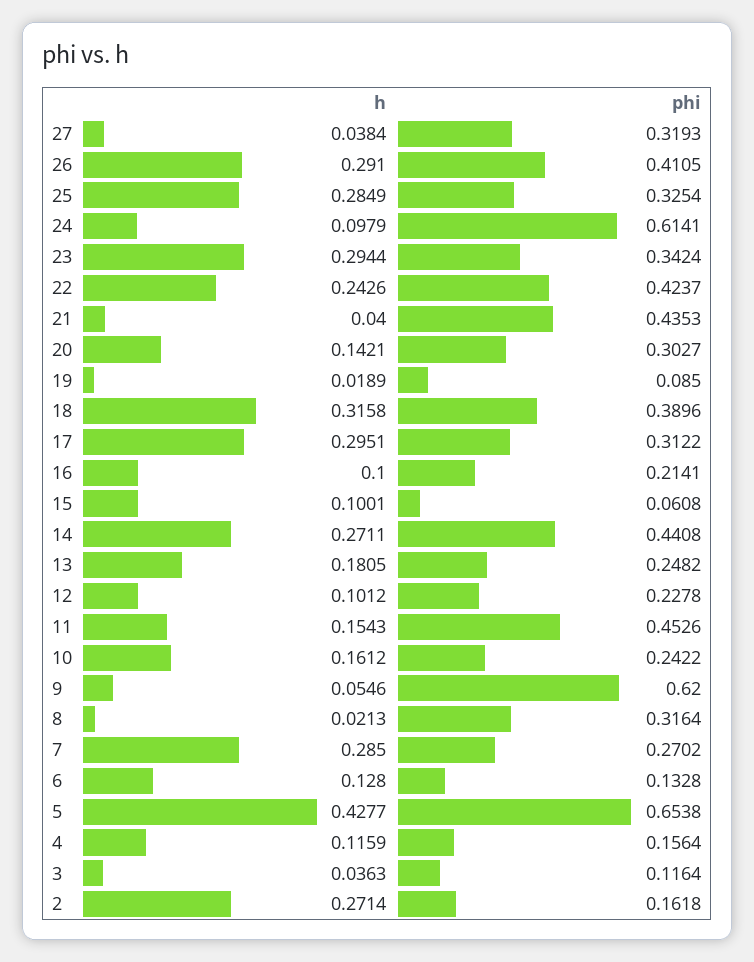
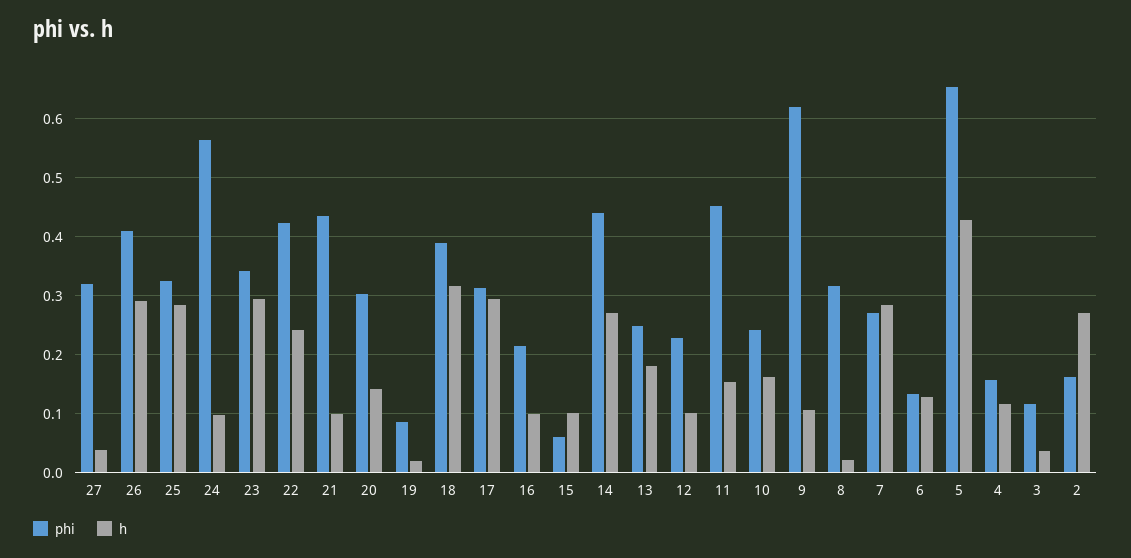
  {
    "h": {
      "27": 0.0384,
      "26": 0.291,
      "25": 0.2849,
      "24": 0.0979,
      "23": 0.2944,
      "22": 0.2426,
-     "21": 0.04,
+     "21": 0.1,
      "20": 0.1421,
      "19": 0.0189,
      "18": 0.3158,
      "17": 0.2951,
      "16": 0.1,
      "15": 0.1001,
      "14": 0.2711,
      "13": 0.1805,
      "12": 0.1012,
      "11": 0.1543,
      "10": 0.1612,
-     "9": 0.0546,
+     "9": 0.1,
      "8": 0.0213,
      "7": 0.285,
      "6": 0.128,
      "5": 0.4277,
      "4": 0.1159,
      "3": 0.0363,
      "2": 0.2714
    },
    "phi": {
      "27": 0.3193,
      "26": 0.4105,
      "25": 0.3254,
-     "24": 0.6141,
+     "24": 0.56,
      "23": 0.3424,
      "22": 0.4237,
      "21": 0.4353,
      "20": 0.3027,
      "19": 0.085,
      "18": 0.3896,
      "17": 0.3122,
      "16": 0.2141,
      "15": 0.0608,
      "14": 0.4408,
      "13": 0.2482,
      "12": 0.2278,
      "11": 0.4526,
      "10": 0.2422,
      "9": 0.62,
      "8": 0.3164,
      "7": 0.2702,
      "6": 0.1328,
      "5": 0.6538,
      "4": 0.1564,
      "3": 0.1164,
      "2": 0.1618
    }
  }

